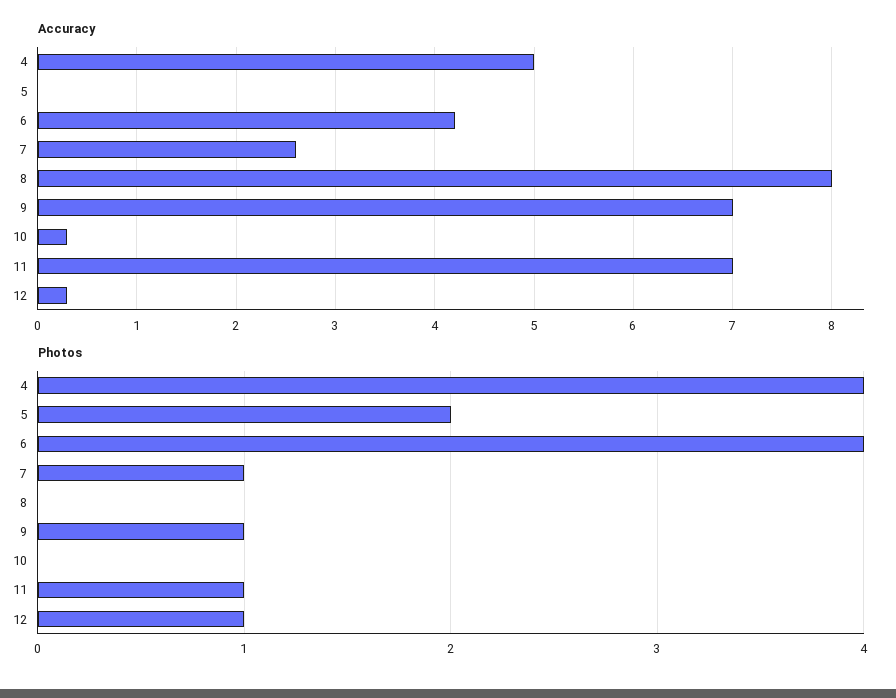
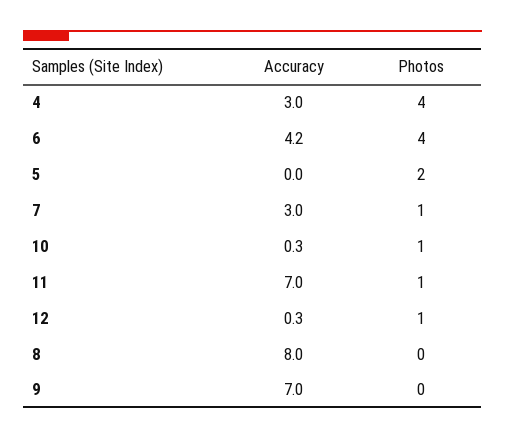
  {
    "Accuracy": {
-     "4": 5,
+     "4": 3,
      "5": 0,
      "6": 4.2,
-     "7": 2.6,
+     "7": 3,
      "8": 8,
      "9": 7,
      "10": 0.3,
      "11": 7,
      "12": 0.3
    },
    "Photos": {
      "4": 4,
      "5": 2,
      "6": 4,
      "7": 1,
      "8": 0,
-     "9": 1,
+     "9": 0,
-     "10": 0,
+     "10": 1,
      "11": 1,
      "12": 1
    }
  }

